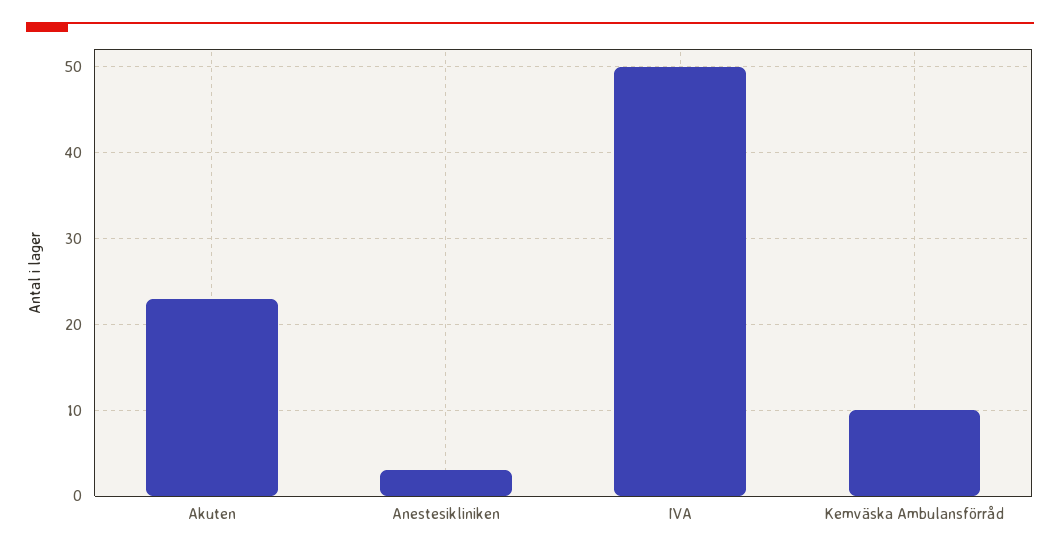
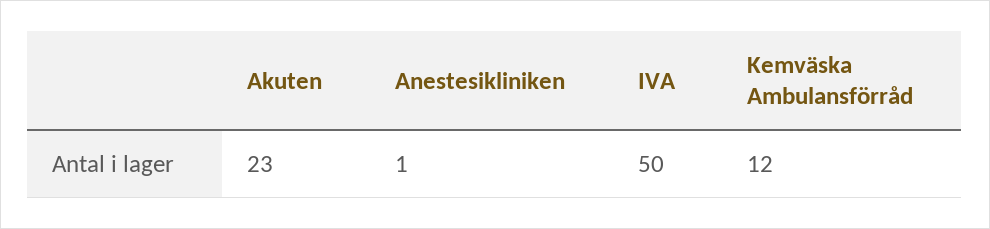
  {
    "Akuten": 23,
-   "Anestesikliniken": 3,
+   "Anestesikliniken": 1,
    "IVA": 50,
-   "Kemväska Ambulansförråd": 10
+   "Kemväska Ambulansförråd": 12
  }

